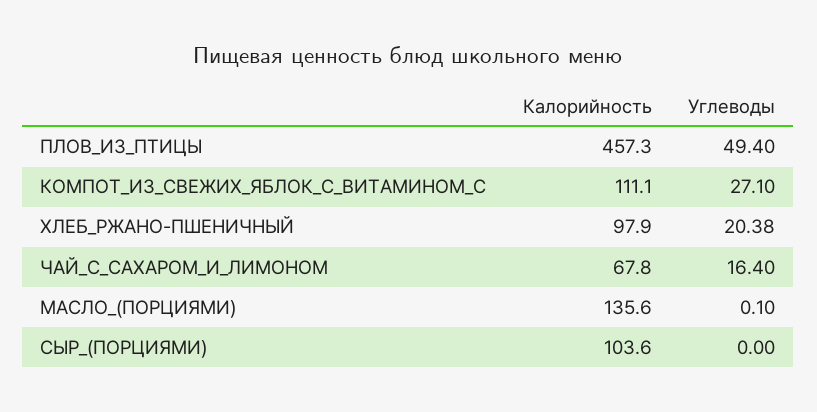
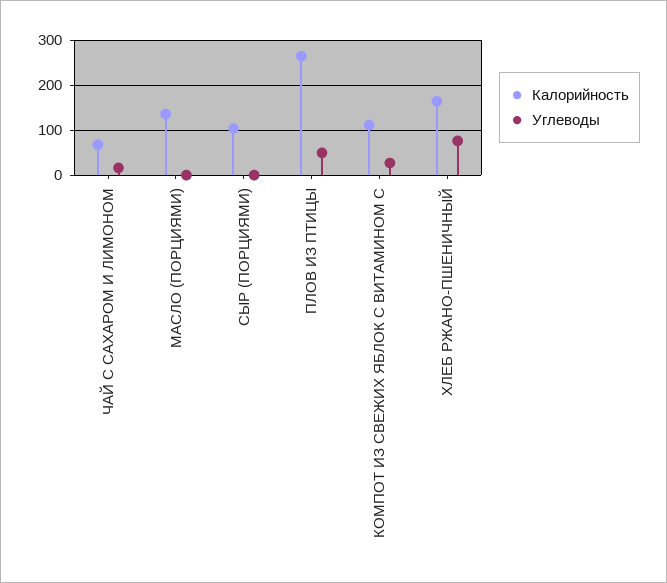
  {
    "Калорийность": {
-     "ПЛОВ_ИЗ_ПТИЦЫ": 457.3,
+     "ПЛОВ_ИЗ_ПТИЦЫ": 260,
      "КОМПОТ_ИЗ_СВЕЖИХ_ЯБЛОК_С_ВИТАМИНОМ_С": 111.1,
-     "ХЛЕБ_РЖАНО-ПШЕНИЧНЫЙ": 97.9,
+     "ХЛЕБ_РЖАНО-ПШЕНИЧНЫЙ": 160,
      "ЧАЙ_С_САХАРОМ_И_ЛИМОНОМ": 67.8,
      "МАСЛО_(ПОРЦИЯМИ)": 135.6,
      "СЫР_(ПОРЦИЯМИ)": 103.6
    },
    "Углеводы": {
      "ПЛОВ_ИЗ_ПТИЦЫ": 49.4,
      "КОМПОТ_ИЗ_СВЕЖИХ_ЯБЛОК_С_ВИТАМИНОМ_С": 27.1,
-     "ХЛЕБ_РЖАНО-ПШЕНИЧНЫЙ": 20.38,
+     "ХЛЕБ_РЖАНО-ПШЕНИЧНЫЙ": 80,
      "ЧАЙ_С_САХАРОМ_И_ЛИМОНОМ": 16.4,
      "МАСЛО_(ПОРЦИЯМИ)": 0.1,
      "СЫР_(ПОРЦИЯМИ)": 0
    }
  }

